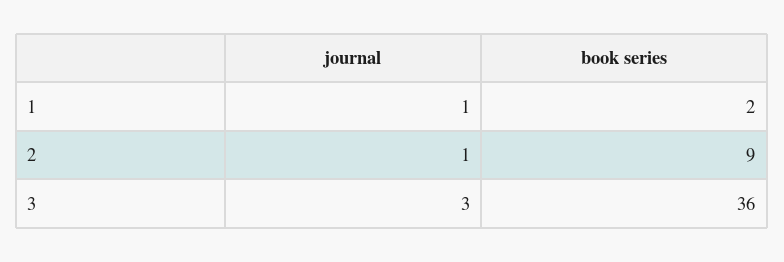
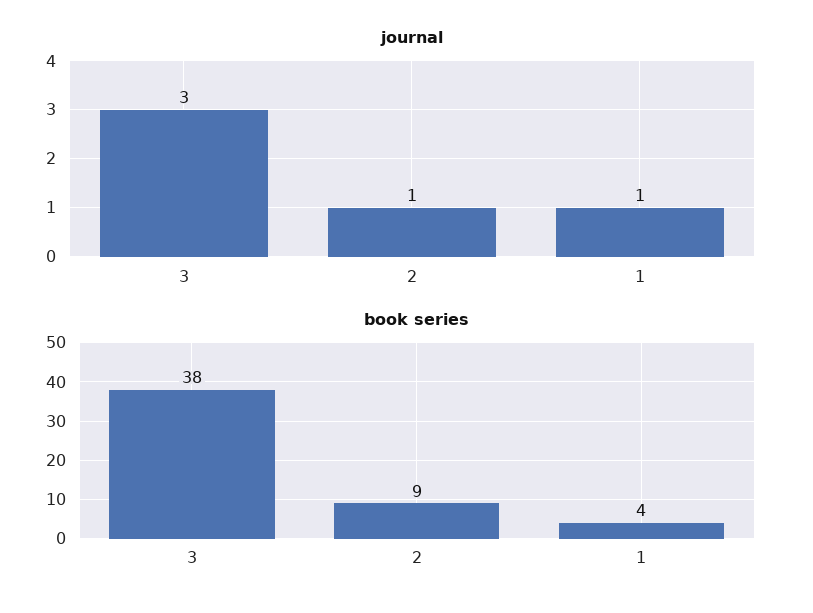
  {
    "journal": {
      "1": 1,
      "2": 1,
      "3": 3
    },
    "book series": {
-     "1": 2,
+     "1": 4,
      "2": 9,
-     "3": 36
+     "3": 38
    }
  }

